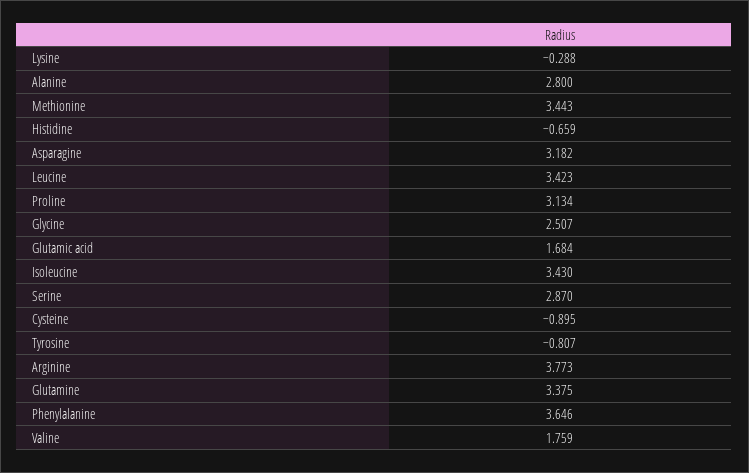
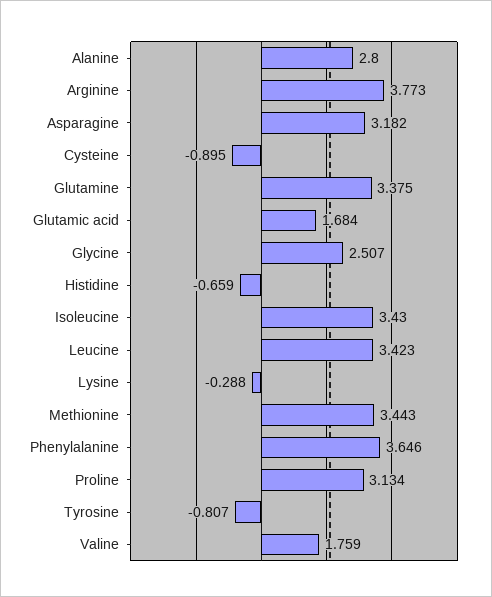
  {
    "Lysine": -0.288,
    "Alanine": 2.8,
    "Methionine": 3.443,
    "Histidine": -0.659,
    "Asparagine": 3.182,
    "Leucine": 3.423,
    "Proline": 3.134,
    "Glycine": 2.507,
    "Glutamic acid": 1.684,
    "Isoleucine": 3.43,
-   "Serine": 2.87,
    "Cysteine": -0.895,
    "Tyrosine": -0.807,
    "Arginine": 3.773,
    "Glutamine": 3.375,
    "Phenylalanine": 3.646,
    "Valine": 1.759
  }

